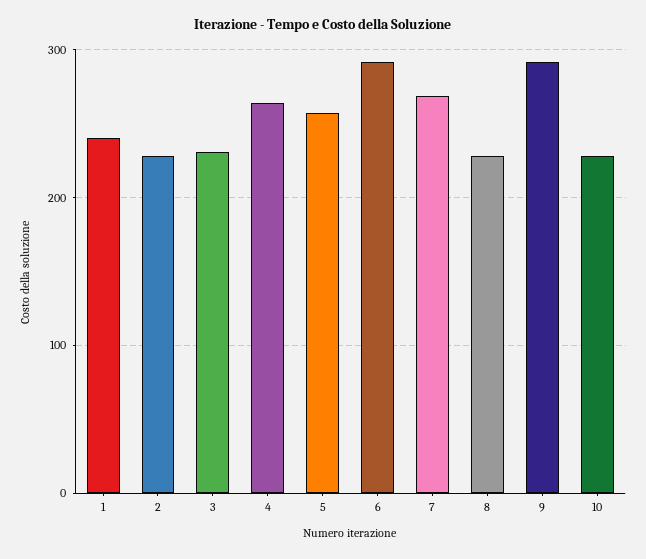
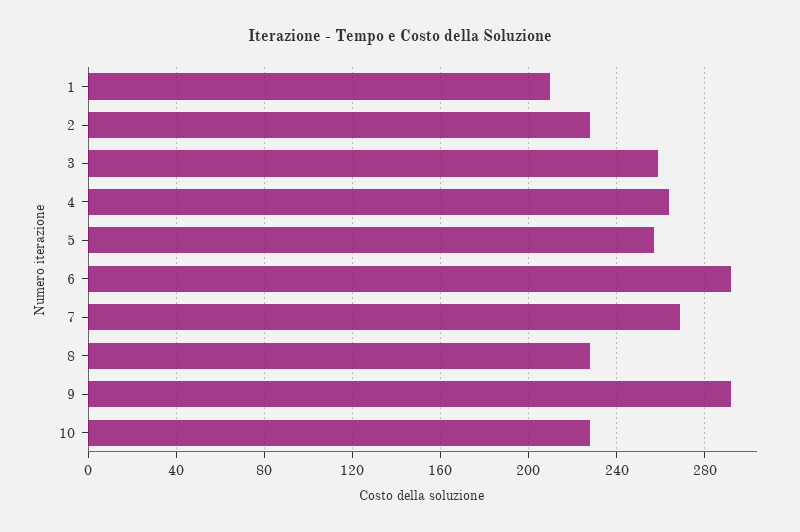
  {
-   "1": 240,
+   "1": 210,
    "2": 230,
-   "3": 230,
+   "3": 260,
    "4": 265,
    "5": 255,
    "6": 290,
    "7": 270,
    "8": 230,
    "9": 290,
    "10": 230
  }

